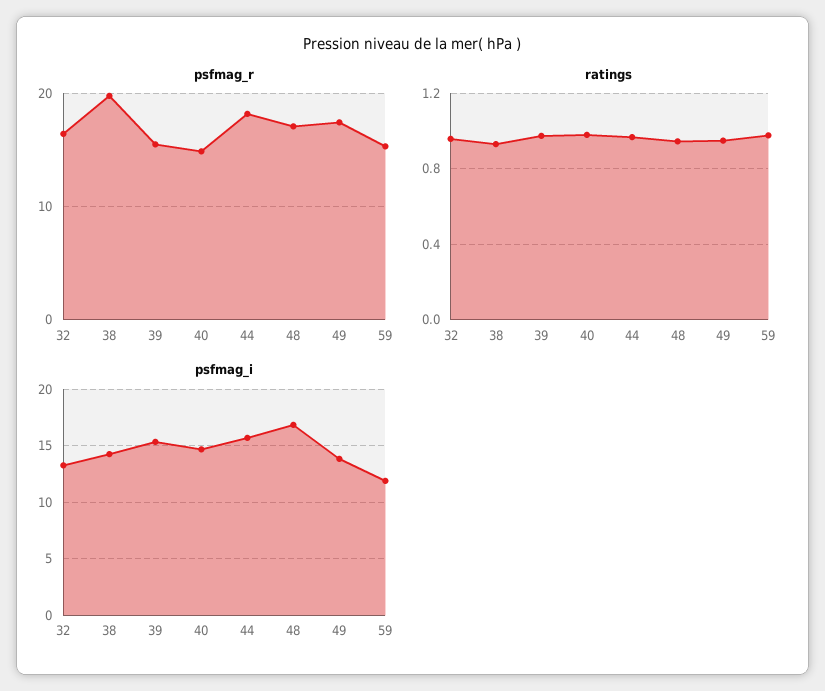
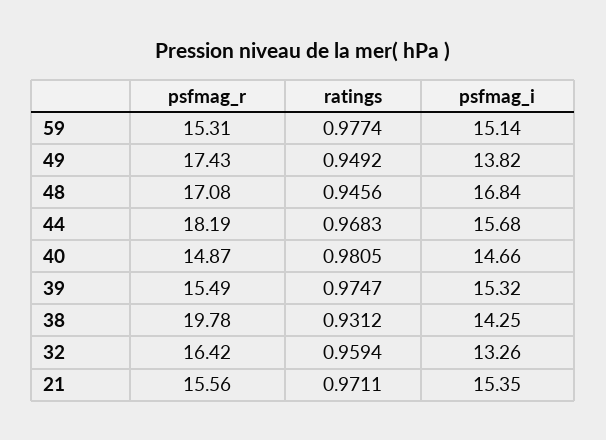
  {
    "psfmag_r": {
      "32": 16.42,
      "38": 19.78,
      "39": 15.49,
      "40": 14.87,
      "44": 18.19,
      "48": 17.08,
      "49": 17.43,
-     "59": 15.31
+     "59": 15.31,
+     "21": 15.56
    },
    "ratings": {
      "32": 0.9594,
      "38": 0.9312,
      "39": 0.9747,
      "40": 0.9805,
      "44": 0.9683,
      "48": 0.9456,
      "49": 0.9492,
-     "59": 0.9774
+     "59": 0.9774,
+     "21": 0.9711
    },
    "psfmag_i": {
      "32": 13.26,
      "38": 14.25,
      "39": 15.32,
      "40": 14.66,
      "44": 15.68,
      "48": 16.84,
      "49": 13.82,
-     "59": 12
+     "59": 15.14,
+     "21": 15.35
    }
  }

